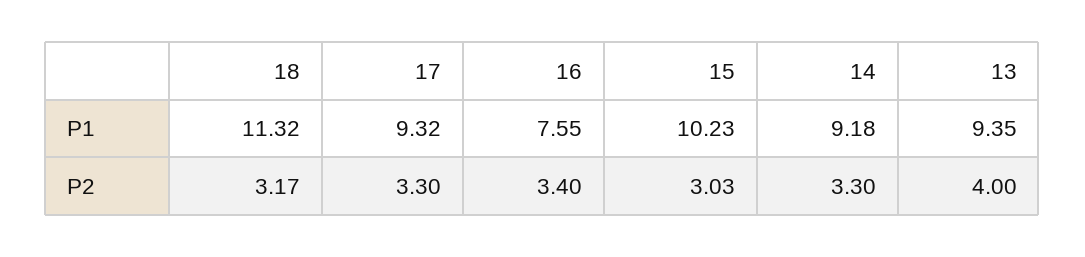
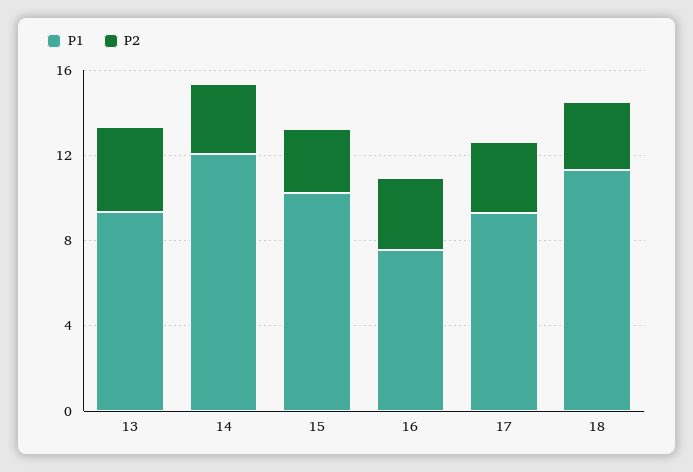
  {
    "P1": {
      "18": 11.32,
      "17": 9.32,
      "16": 7.55,
      "15": 10.23,
-     "14": 9.18,
+     "14": 12,
      "13": 9.35
    },
    "P2": {
      "18": 3.17,
      "17": 3.3,
      "16": 3.4,
      "15": 3.03,
      "14": 3.3,
      "13": 4
    }
  }

